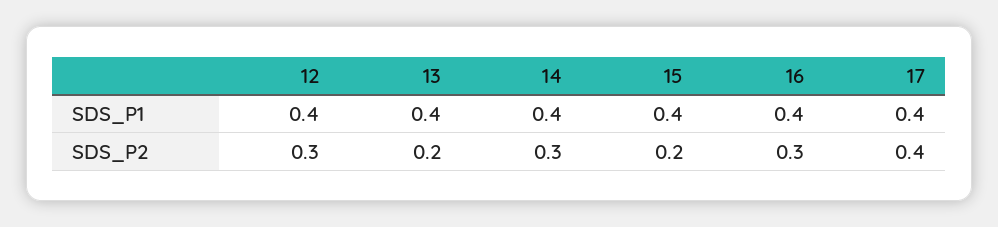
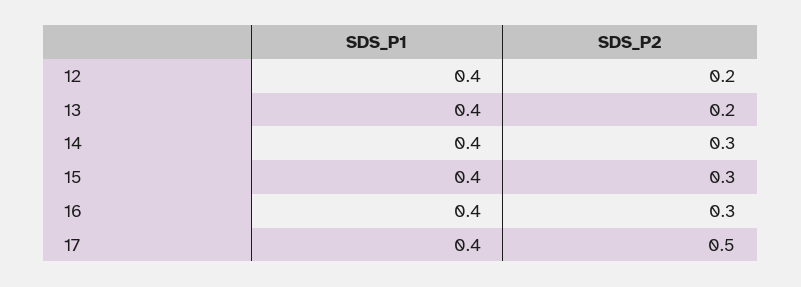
  {
    "12": {
      "SDS_P1": 0.4,
-     "SDS_P2": 0.3
+     "SDS_P2": 0.2
    },
    "13": {
      "SDS_P1": 0.4,
      "SDS_P2": 0.2
    },
    "14": {
      "SDS_P1": 0.4,
      "SDS_P2": 0.3
    },
    "15": {
      "SDS_P1": 0.4,
-     "SDS_P2": 0.2
+     "SDS_P2": 0.3
    },
    "16": {
      "SDS_P1": 0.4,
      "SDS_P2": 0.3
    },
    "17": {
      "SDS_P1": 0.4,
-     "SDS_P2": 0.4
+     "SDS_P2": 0.5
    }
  }

